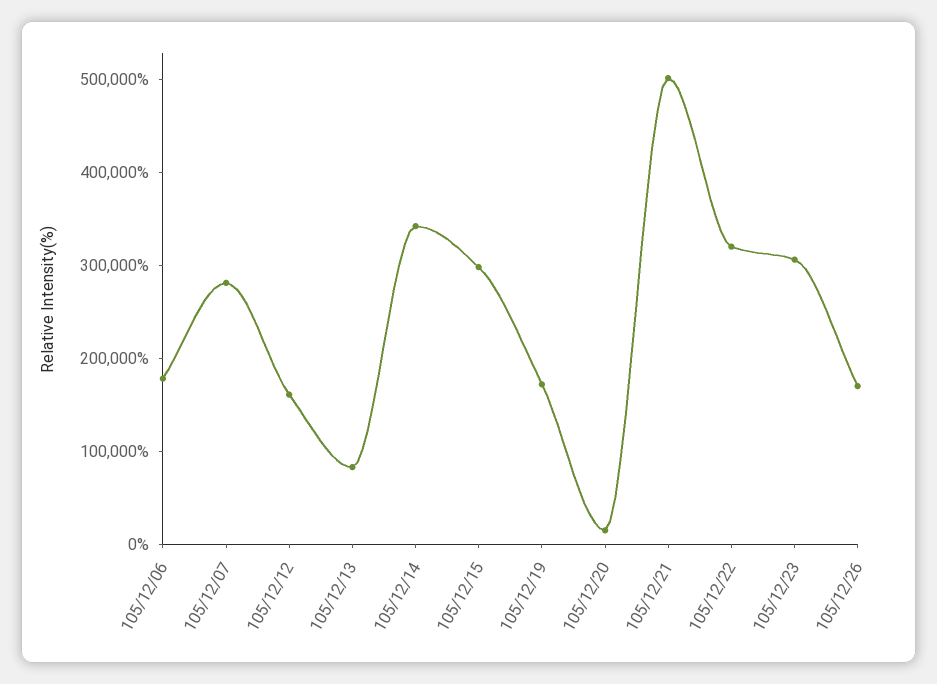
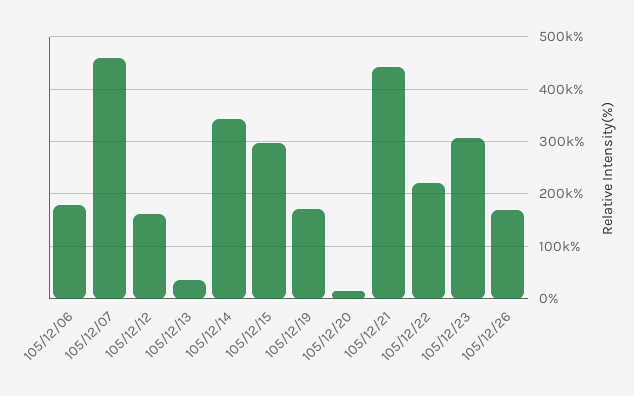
  {
    "105/12/06": 180000,
-   "105/12/07": 280000,
+   "105/12/07": 460000,
    "105/12/12": 160000,
-   "105/12/13": 80000,
+   "105/12/13": 40000,
    "105/12/14": 340000,
    "105/12/15": 300000,
    "105/12/19": 180000,
    "105/12/20": 20000,
-   "105/12/21": 500000,
+   "105/12/21": 440000,
-   "105/12/22": 320000,
+   "105/12/22": 220000,
    "105/12/23": 300000,
    "105/12/26": 180000
  }

